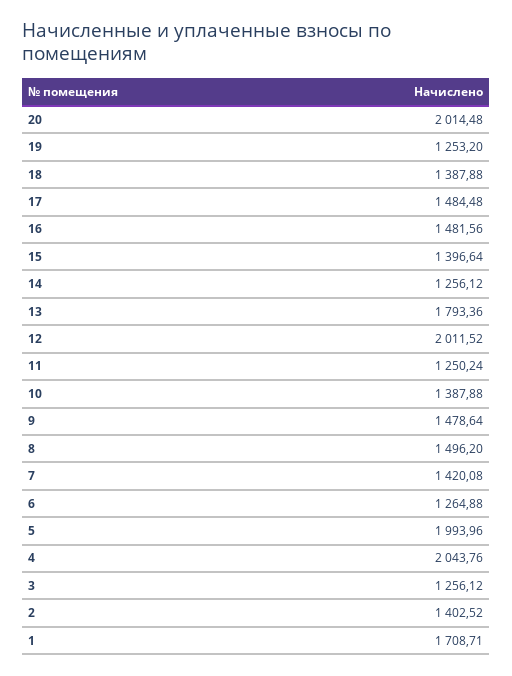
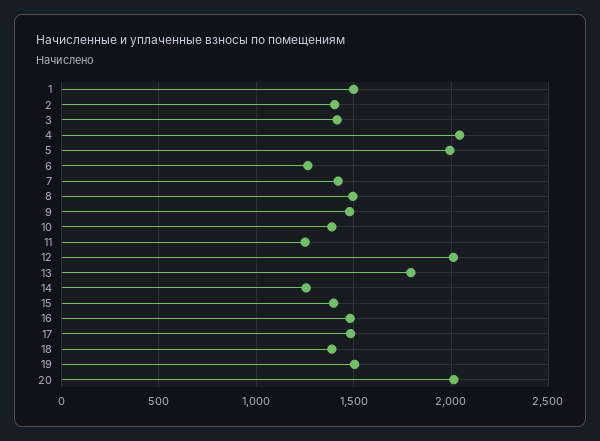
  {
    "20": 2014.48,
-   "19": 1253.2,
+   "19": 1500,
    "18": 1387.88,
    "17": 1484.48,
    "16": 1481.56,
    "15": 1396.64,
    "14": 1256.12,
    "13": 1793.36,
    "12": 2011.52,
    "11": 1250.24,
    "10": 1387.88,
    "9": 1478.64,
    "8": 1496.2,
    "7": 1420.08,
    "6": 1264.88,
    "5": 1993.96,
    "4": 2043.76,
-   "3": 1256.12,
+   "3": 1400,
    "2": 1402.52,
-   "1": 1708.71
+   "1": 1500
  }

